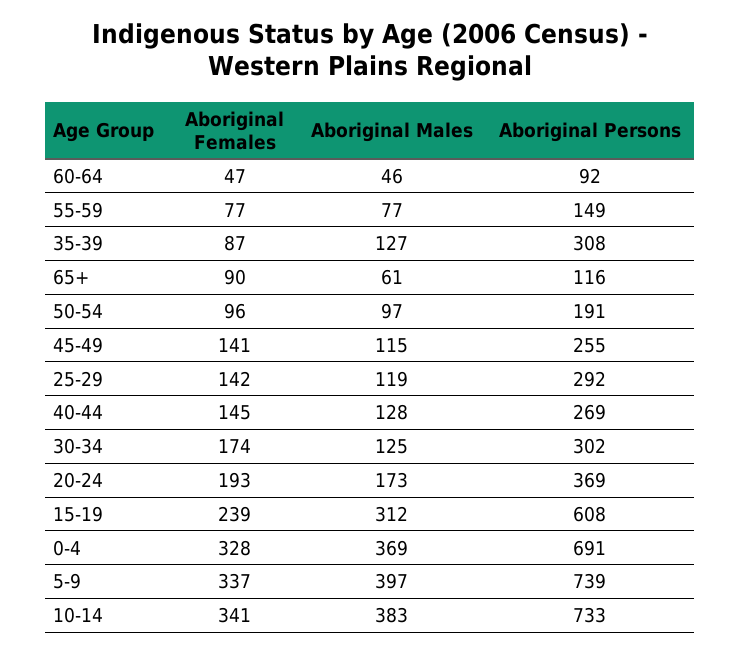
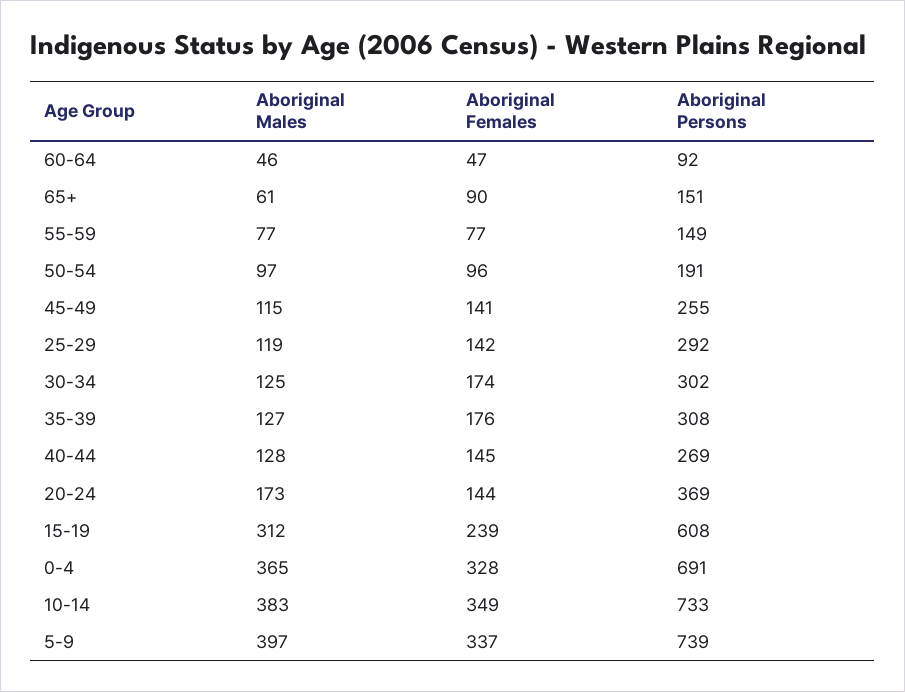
  {
    "Aboriginal Females": {
      "60-64": 47,
      "55-59": 77,
-     "35-39": 87,
+     "35-39": 176,
      "65+": 90,
      "50-54": 96,
      "45-49": 141,
      "25-29": 142,
      "40-44": 145,
      "30-34": 174,
-     "20-24": 193,
+     "20-24": 144,
      "15-19": 239,
      "0-4": 328,
      "5-9": 337,
-     "10-14": 341
+     "10-14": 349
    },
    "Aboriginal Males": {
      "60-64": 46,
      "55-59": 77,
      "35-39": 127,
      "65+": 61,
      "50-54": 97,
      "45-49": 115,
      "25-29": 119,
      "40-44": 128,
      "30-34": 125,
      "20-24": 173,
      "15-19": 312,
-     "0-4": 369,
+     "0-4": 365,
      "5-9": 397,
      "10-14": 383
    },
    "Aboriginal Persons": {
      "60-64": 92,
      "55-59": 149,
      "35-39": 308,
-     "65+": 116,
+     "65+": 151,
      "50-54": 191,
      "45-49": 255,
      "25-29": 292,
      "40-44": 269,
      "30-34": 302,
      "20-24": 369,
      "15-19": 608,
      "0-4": 691,
      "5-9": 739,
      "10-14": 733
    }
  }

